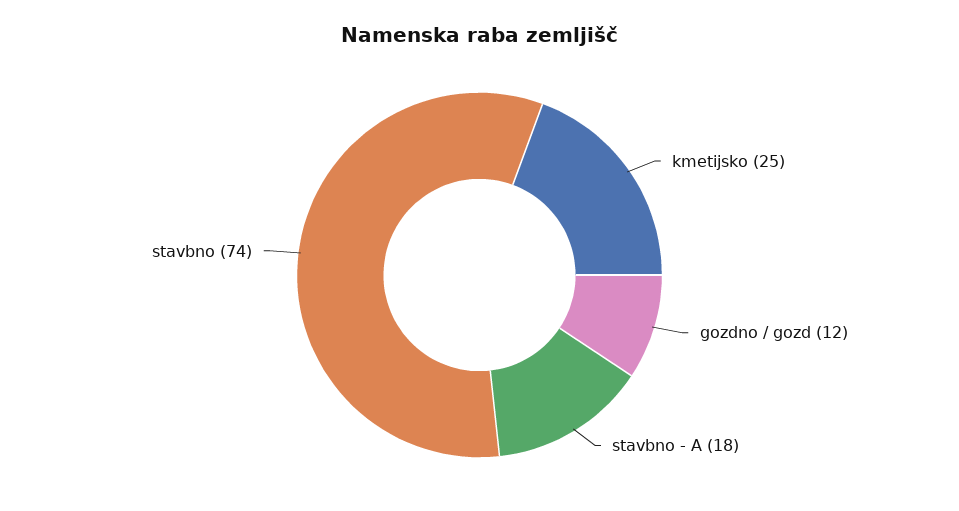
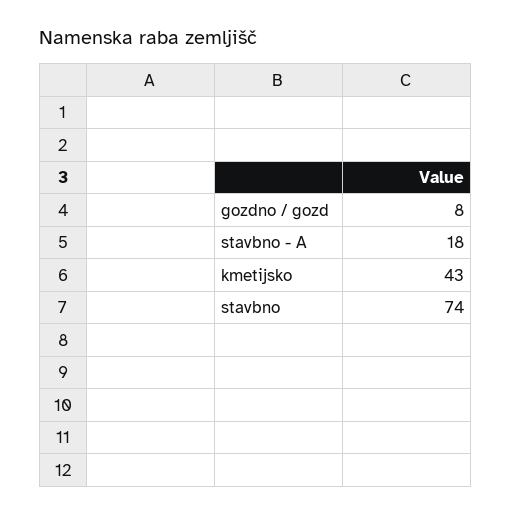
  {
-   "kmetijsko": 25,
+   "kmetijsko": 43,
-   "gozdno / gozd": 12,
+   "gozdno / gozd": 8,
    "stavbno - A": 18,
    "stavbno": 74
  }

